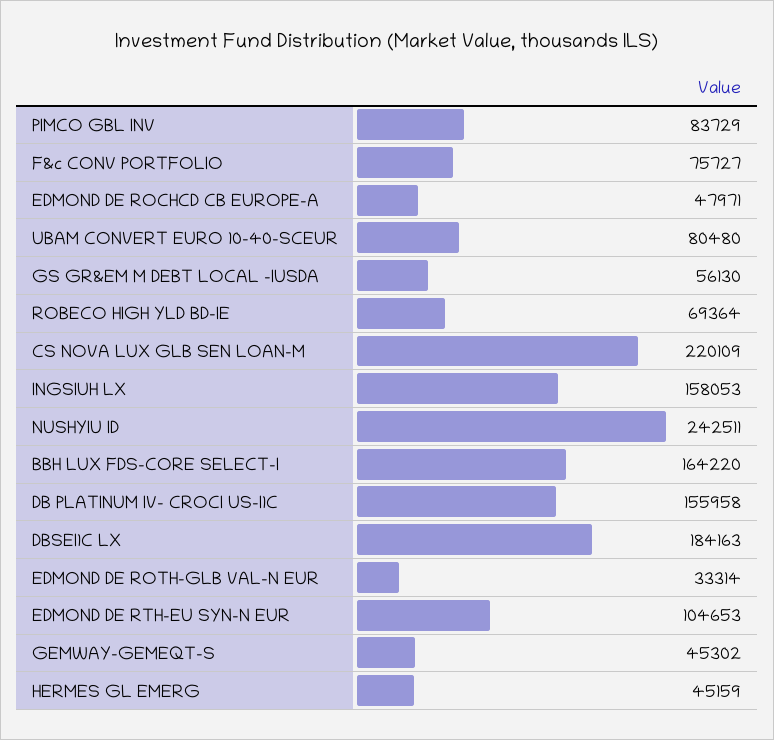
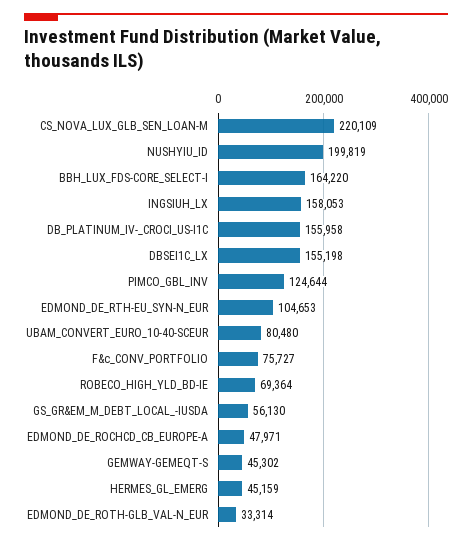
  {
-   "PIMCO GBL INV": 83729,
+   "PIMCO GBL INV": 124644,
    "F&c CONV PORTFOLIO": 75727,
    "EDMOND DE ROCHCD CB EUROPE-A": 47971,
    "UBAM CONVERT EURO 10-40-SCEUR": 80480,
    "GS GR&EM M DEBT LOCAL -IUSDA": 56130,
    "ROBECO HIGH YLD BD-IE": 69364,
    "CS NOVA LUX GLB SEN LOAN-M": 220109,
    "INGSIUH LX": 158053,
-   "NUSHYIU ID": 242511,
+   "NUSHYIU ID": 199819,
    "BBH LUX FDS-CORE SELECT-I": 164220,
    "DB PLATINUM IV- CROCI US-I1C": 155958,
-   "DBSEI1C LX": 184163,
+   "DBSEI1C LX": 155198,
    "EDMOND DE ROTH-GLB VAL-N EUR": 33314,
    "EDMOND DE RTH-EU SYN-N EUR": 104653,
    "GEMWAY-GEMEQT-S": 45302,
    "HERMES GL EMERG": 45159
  }

